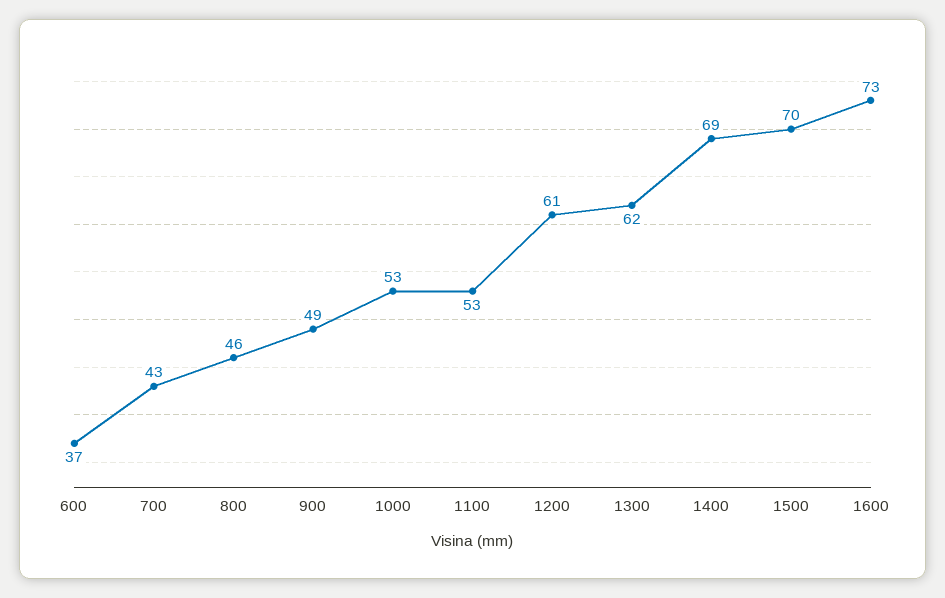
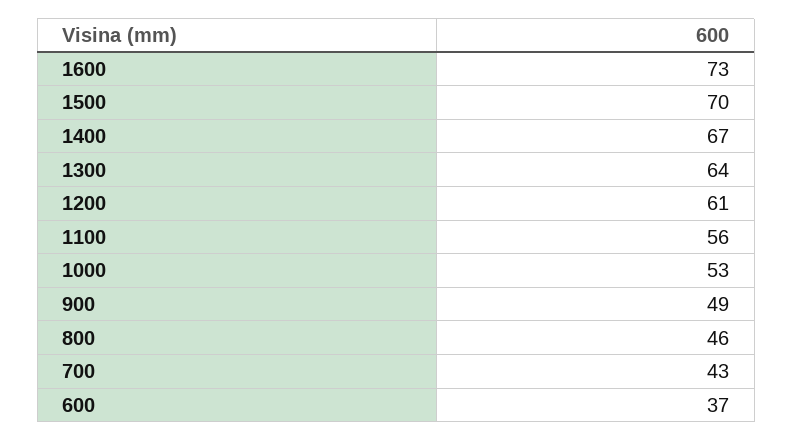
  {
    "600": 37,
    "700": 43,
    "800": 46,
    "900": 49,
    "1000": 53,
-   "1100": 53,
+   "1100": 56,
    "1200": 61,
-   "1300": 62,
+   "1300": 64,
-   "1400": 69,
+   "1400": 67,
    "1500": 70,
    "1600": 73
  }

